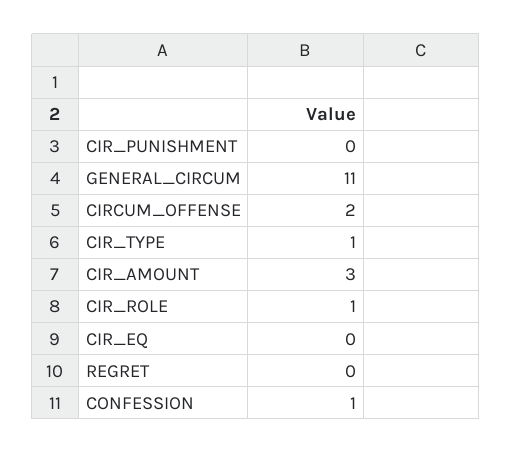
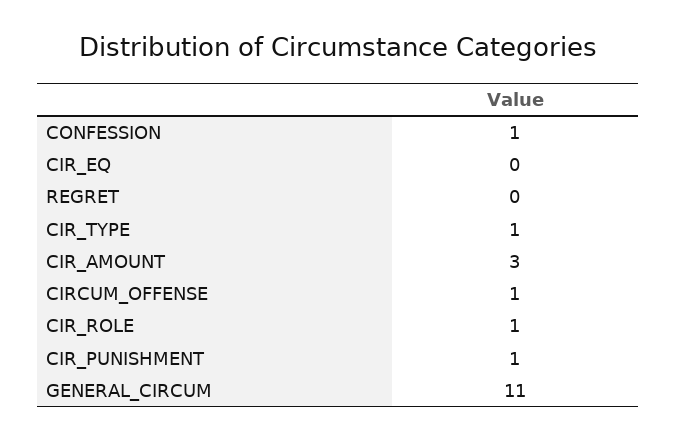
  {
-   "CIR_PUNISHMENT": 0,
+   "CIR_PUNISHMENT": 1,
    "GENERAL_CIRCUM": 11,
-   "CIRCUM_OFFENSE": 2,
+   "CIRCUM_OFFENSE": 1,
    "CIR_TYPE": 1,
    "CIR_AMOUNT": 3,
    "CIR_ROLE": 1,
    "CIR_EQ": 0,
    "REGRET": 0,
    "CONFESSION": 1
  }

